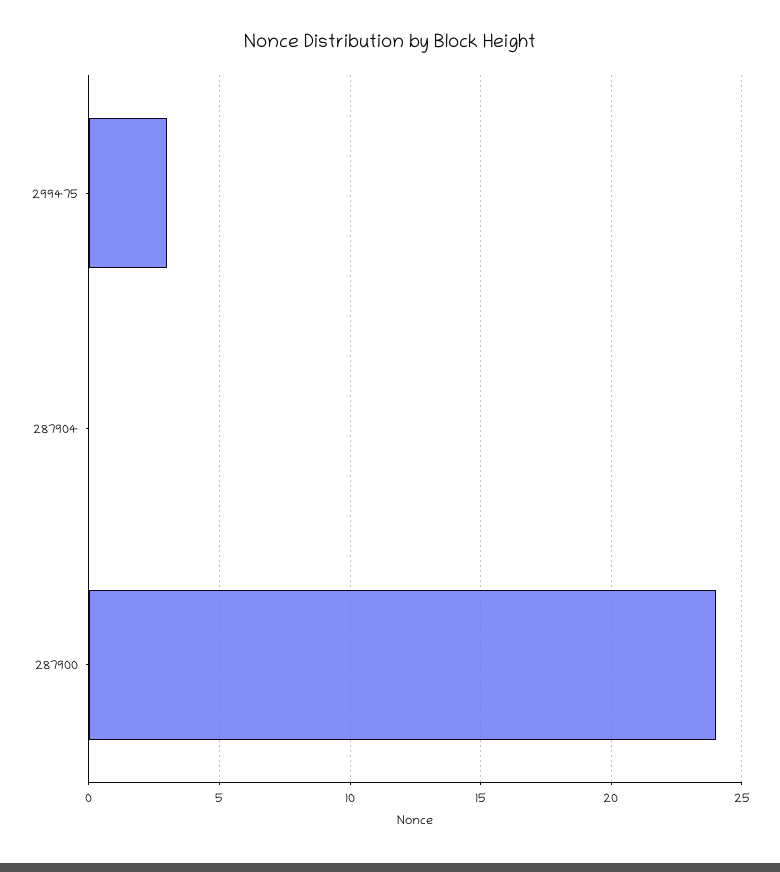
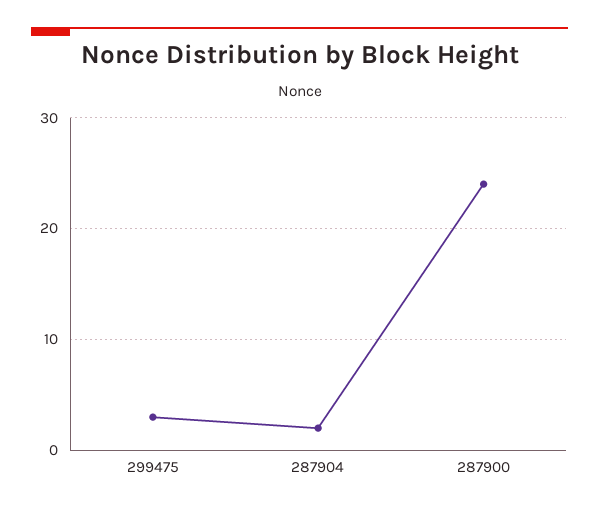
  {
    "299475": 3,
-   "287904": 0,
+   "287904": 2,
    "287900": 24
  }

